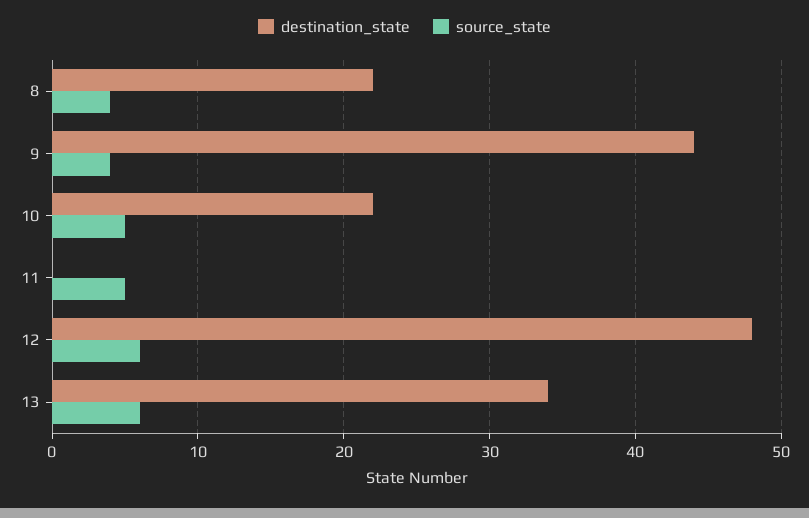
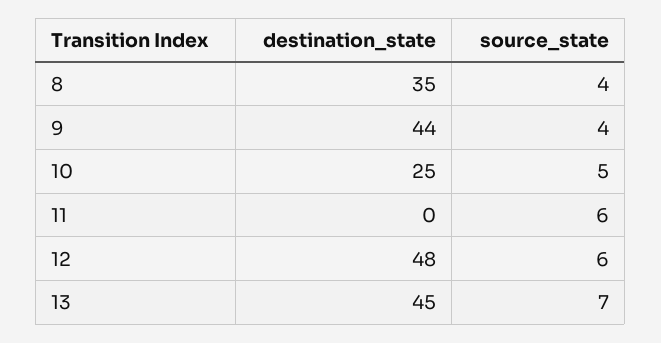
  {
    "destination_state": {
-     "8": 22,
+     "8": 35,
      "9": 44,
-     "10": 22,
+     "10": 25,
      "11": 0,
      "12": 48,
-     "13": 34
+     "13": 45
    },
    "source_state": {
      "8": 4,
      "9": 4,
      "10": 5,
-     "11": 5,
+     "11": 6,
      "12": 6,
-     "13": 6
+     "13": 7
    }
  }

